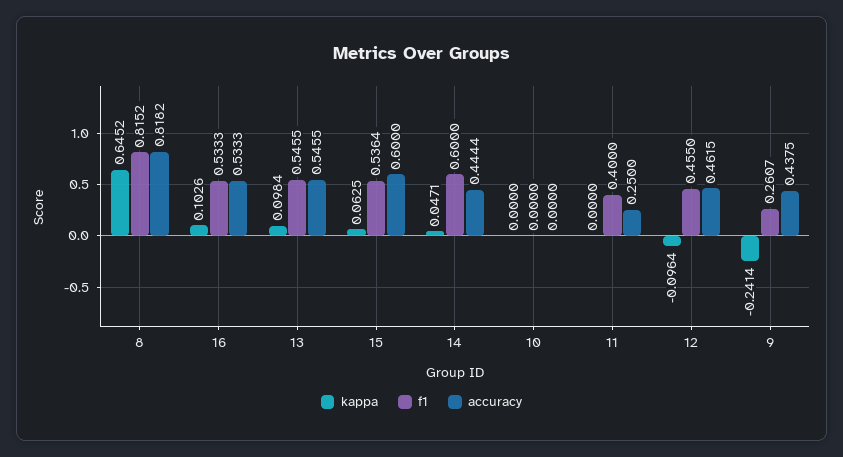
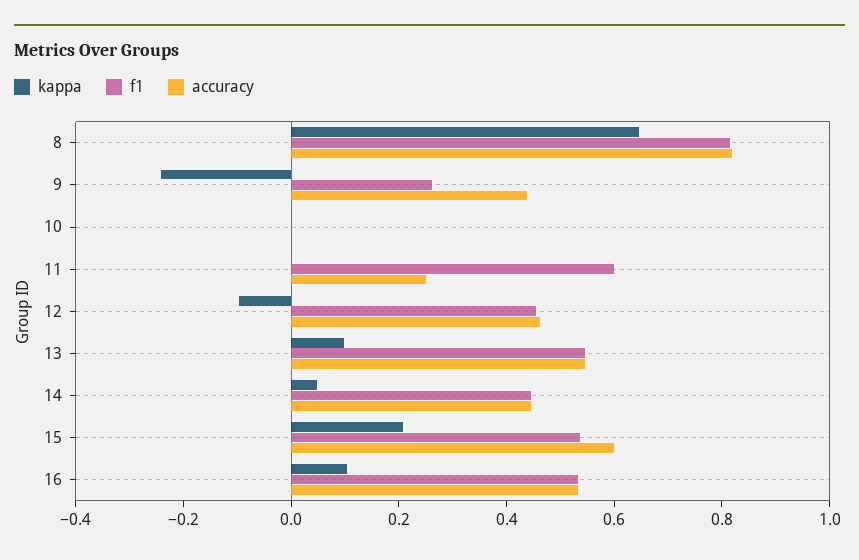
  {
    "kappa": {
      "8": 0.6452,
      "16": 0.1026,
      "13": 0.0984,
-     "15": 0.0625,
+     "15": 0.2,
      "14": 0.0471,
      "10": 0,
      "11": 0,
      "12": -0.0964,
      "9": -0.2414
    },
    "f1": {
      "8": 0.8152,
      "16": 0.5333,
      "13": 0.5455,
      "15": 0.5364,
-     "14": 0.6,
+     "14": 0.45,
      "10": 0,
-     "11": 0.4,
+     "11": 0.6,
      "12": 0.455,
      "9": 0.2607
    },
    "accuracy": {
      "8": 0.8182,
      "16": 0.5333,
      "13": 0.5455,
      "15": 0.6,
      "14": 0.4444,
      "10": 0,
      "11": 0.25,
      "12": 0.4615,
      "9": 0.4375
    }
  }

